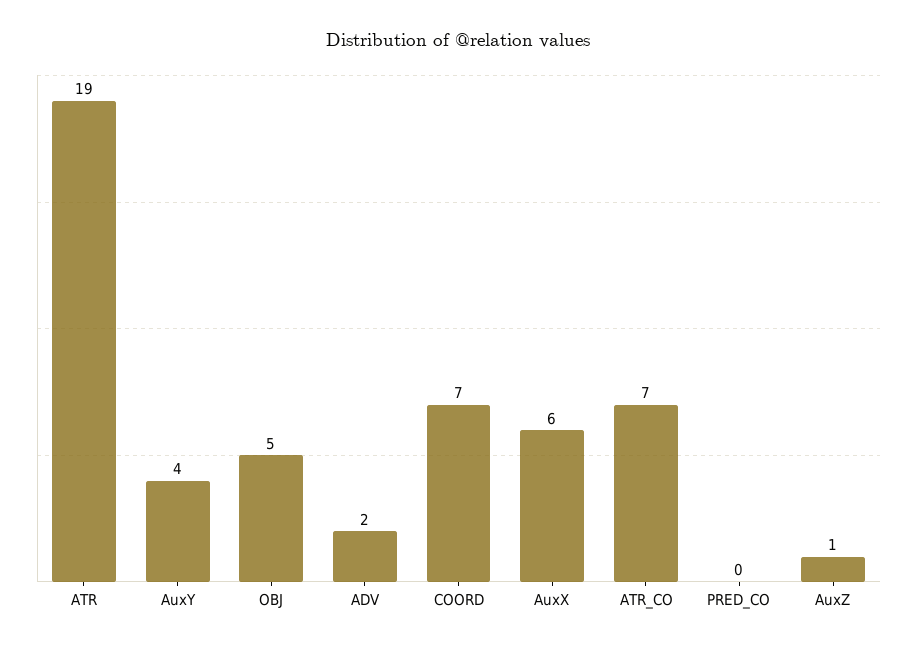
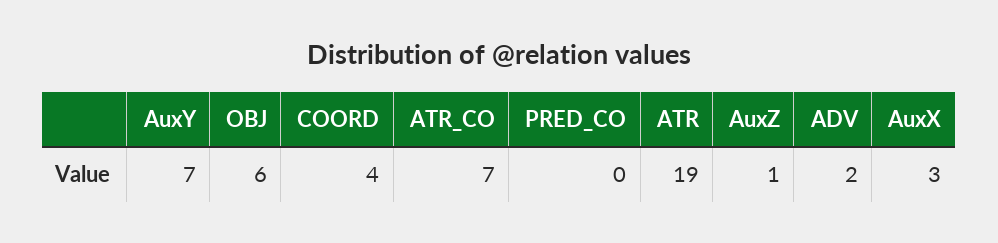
  {
    "ATR": 19,
-   "AuxY": 4,
+   "AuxY": 7,
-   "OBJ": 5,
+   "OBJ": 6,
    "ADV": 2,
-   "COORD": 7,
+   "COORD": 4,
-   "AuxX": 6,
+   "AuxX": 3,
    "ATR_CO": 7,
    "PRED_CO": 0,
    "AuxZ": 1
  }

